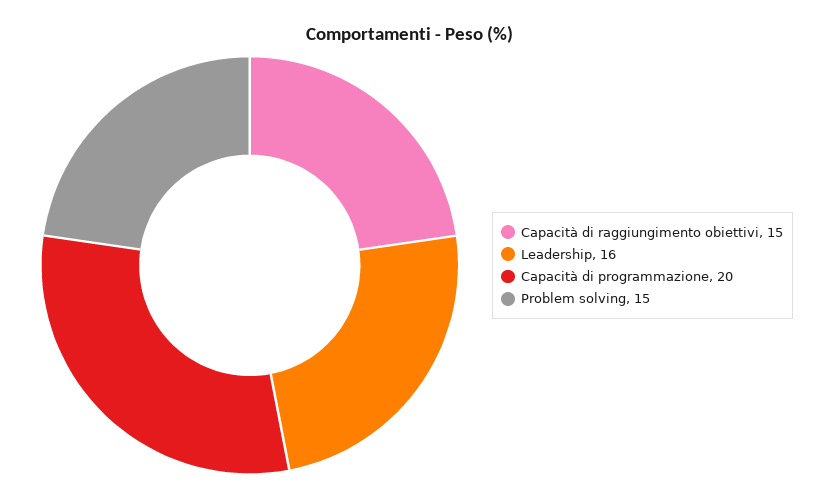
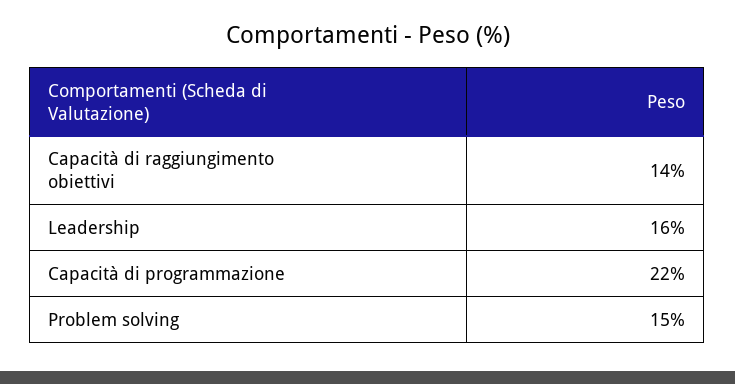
  {
-   "Capacità di raggiungimento obiettivi": 15,
+   "Capacità di raggiungimento obiettivi": 14,
    "Leadership": 16,
-   "Capacità di programmazione": 20,
+   "Capacità di programmazione": 22,
    "Problem solving": 15
  }

